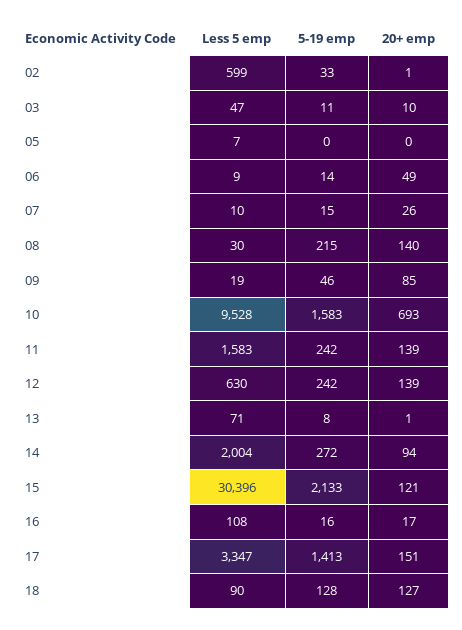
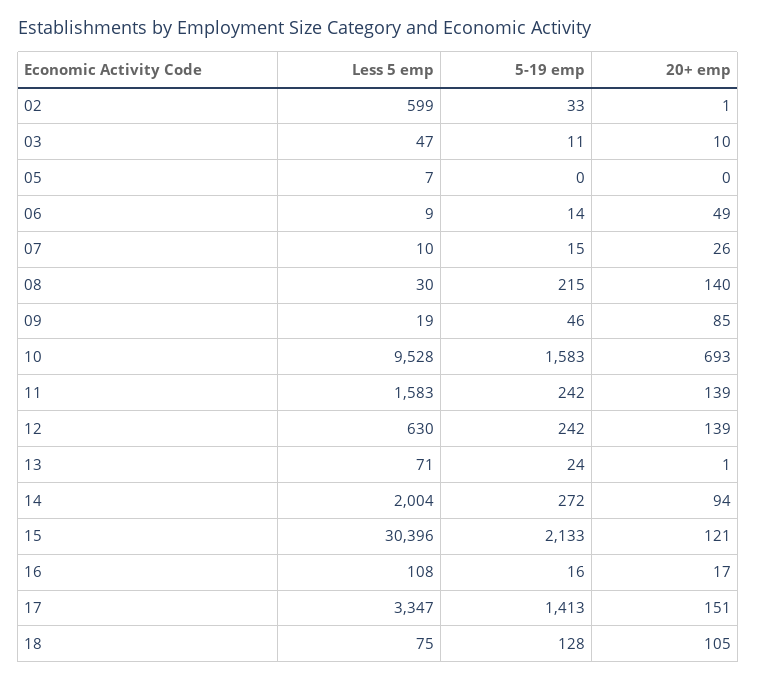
  {
    "Less 5 emp": {
      "02": 599,
      "03": 47,
      "05": 7,
      "06": 9,
      "07": 10,
      "08": 30,
      "09": 19,
      "10": 9528,
      "11": 1583,
      "12": 630,
      "13": 71,
      "14": 2004,
      "15": 30396,
      "16": 108,
      "17": 3347,
-     "18": 90
+     "18": 75
    },
    "5-19 emp": {
      "02": 33,
      "03": 11,
      "05": 0,
      "06": 14,
      "07": 15,
      "08": 215,
      "09": 46,
      "10": 1583,
      "11": 242,
      "12": 242,
-     "13": 8,
+     "13": 24,
      "14": 272,
      "15": 2133,
      "16": 16,
      "17": 1413,
      "18": 128
    },
    "20+ emp": {
      "02": 1,
      "03": 10,
      "05": 0,
      "06": 49,
      "07": 26,
      "08": 140,
      "09": 85,
      "10": 693,
      "11": 139,
      "12": 139,
      "13": 1,
      "14": 94,
      "15": 121,
      "16": 17,
      "17": 151,
-     "18": 127
+     "18": 105
    }
  }

